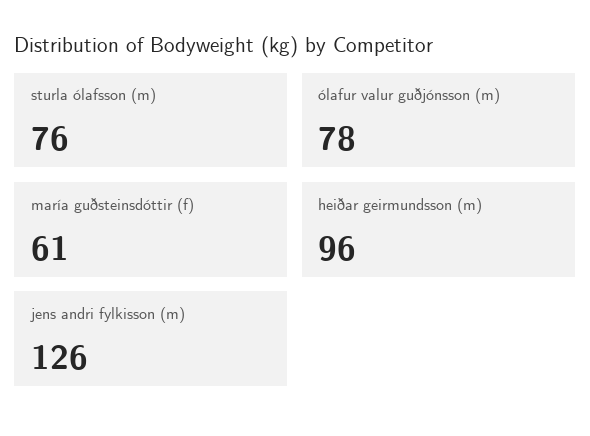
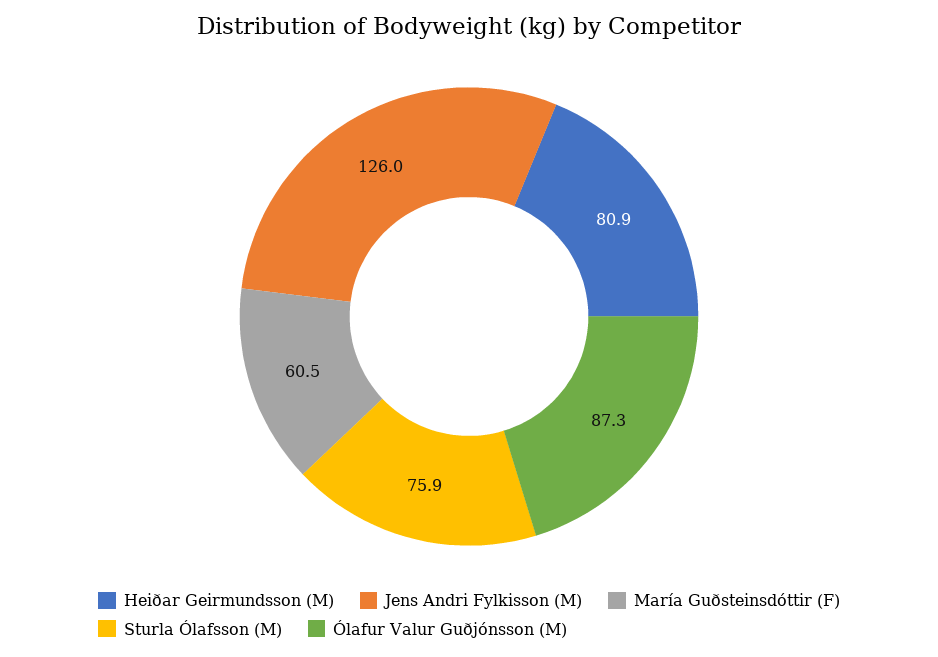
  {
    "sturla ólafsson (m)": 75.9,
-   "ólafur valur guðjónsson (m)": 78,
+   "ólafur valur guðjónsson (m)": 87.3,
    "maría guðsteinsdóttir (f)": 60.5,
-   "heiðar geirmundsson (m)": 96,
+   "heiðar geirmundsson (m)": 80.9,
    "jens andri fylkisson (m)": 126
  }

